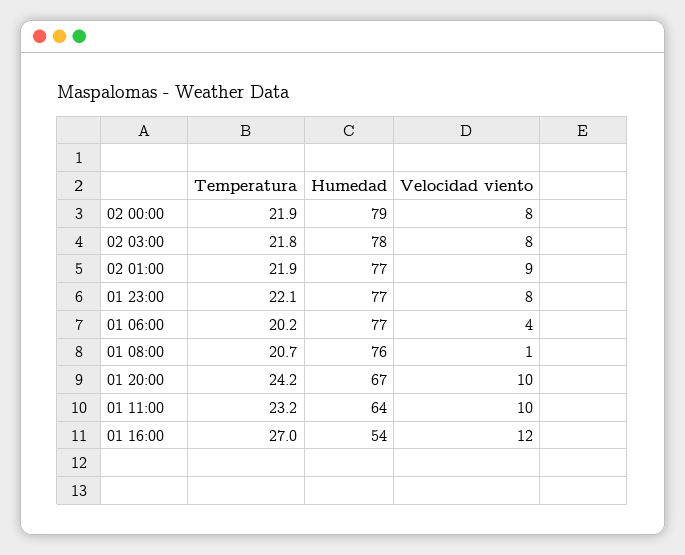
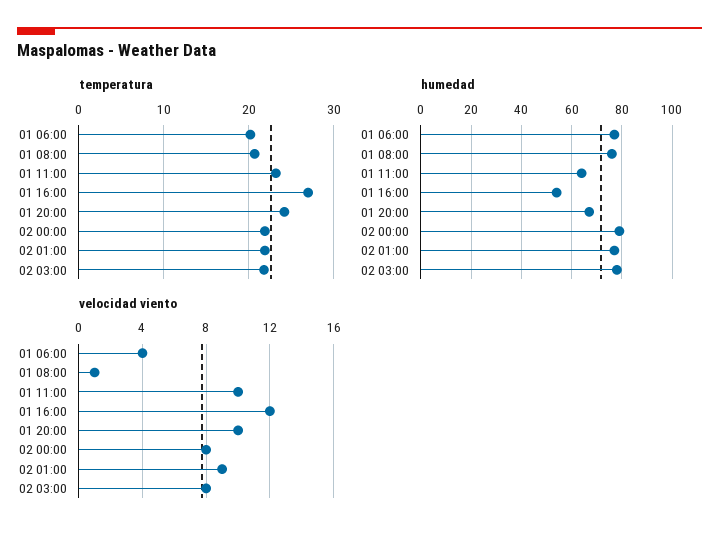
  {
    "Temperatura": {
      "02 00:00": 21.9,
      "02 03:00": 21.8,
      "02 01:00": 21.9,
-     "01 23:00": 22.1,
      "01 06:00": 20.2,
      "01 08:00": 20.7,
      "01 20:00": 24.2,
      "01 11:00": 23.2,
      "01 16:00": 27
    },
    "Humedad": {
      "02 00:00": 79,
      "02 03:00": 78,
      "02 01:00": 77,
-     "01 23:00": 77,
      "01 06:00": 77,
      "01 08:00": 76,
      "01 20:00": 67,
      "01 11:00": 64,
      "01 16:00": 54
    },
    "Velocidad viento": {
      "02 00:00": 8,
      "02 03:00": 8,
      "02 01:00": 9,
-     "01 23:00": 8,
      "01 06:00": 4,
      "01 08:00": 1,
      "01 20:00": 10,
      "01 11:00": 10,
      "01 16:00": 12
    }
  }

